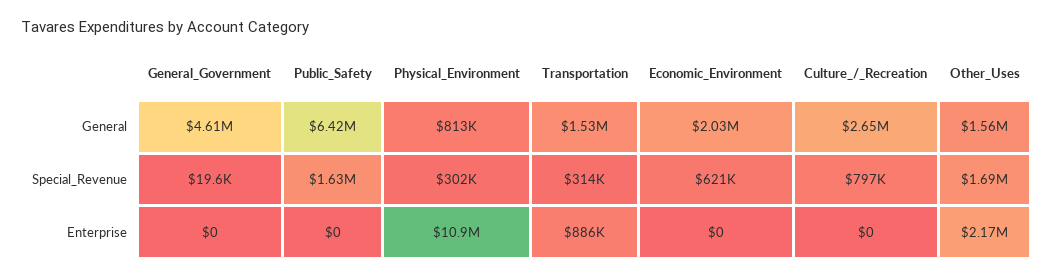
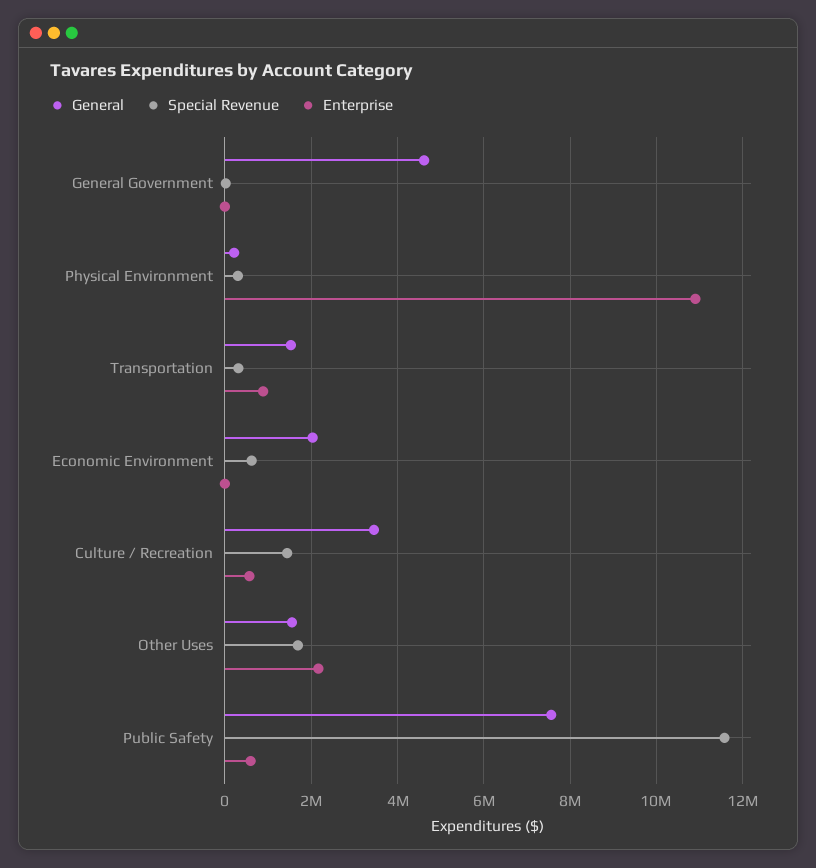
  {
    "General": {
      "General_Government": 4610000,
-     "Public_Safety": 6420000,
+     "Public_Safety": 7600000,
-     "Physical_Environment": 813000,
+     "Physical_Environment": 200000,
      "Transportation": 1530000,
      "Economic_Environment": 2030000,
-     "Culture_/_Recreation": 2650000,
+     "Culture_/_Recreation": 3400000,
      "Other_Uses": 1560000
    },
    "Special_Revenue": {
      "General_Government": 19600,
-     "Public_Safety": 1630000,
+     "Public_Safety": 11600000,
      "Physical_Environment": 302000,
      "Transportation": 314000,
      "Economic_Environment": 621000,
-     "Culture_/_Recreation": 797000,
+     "Culture_/_Recreation": 1400000,
      "Other_Uses": 1690000
    },
    "Enterprise": {
      "General_Government": 0,
-     "Public_Safety": 0,
+     "Public_Safety": 600000,
      "Physical_Environment": 10900000,
      "Transportation": 886000,
      "Economic_Environment": 0,
-     "Culture_/_Recreation": 0,
+     "Culture_/_Recreation": 600000,
      "Other_Uses": 2170000
    }
  }

